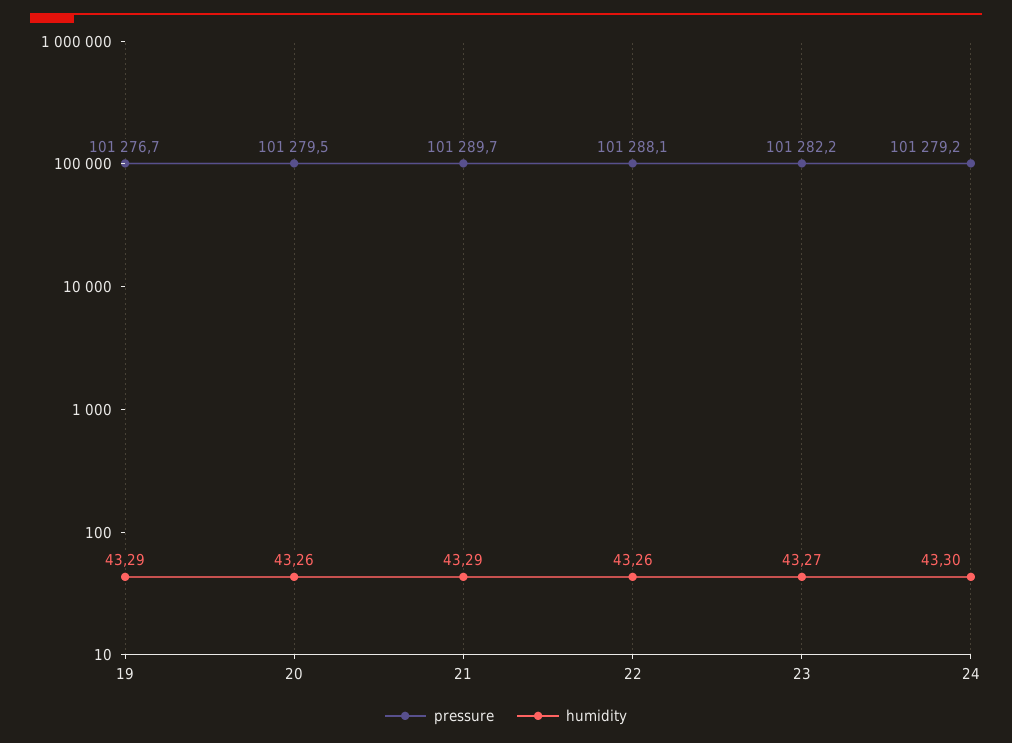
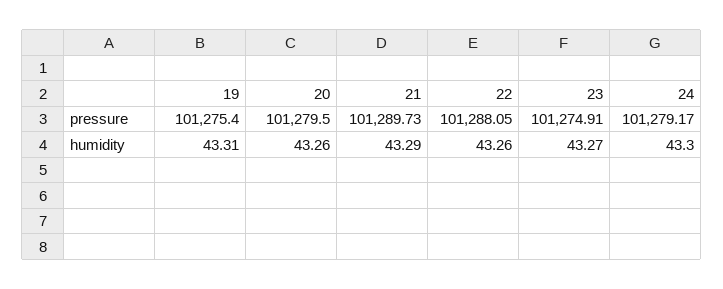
  {
    "pressure": {
-     "19": 101276.7,
+     "19": 101275.4,
      "20": 101279.5,
      "21": 101289.73,
      "22": 101288.05,
-     "23": 101282.2,
+     "23": 101274.91,
      "24": 101279.17
    },
    "humidity": {
-     "19": 43.29,
+     "19": 43.31,
      "20": 43.26,
      "21": 43.29,
      "22": 43.26,
      "23": 43.27,
      "24": 43.3
    }
  }

